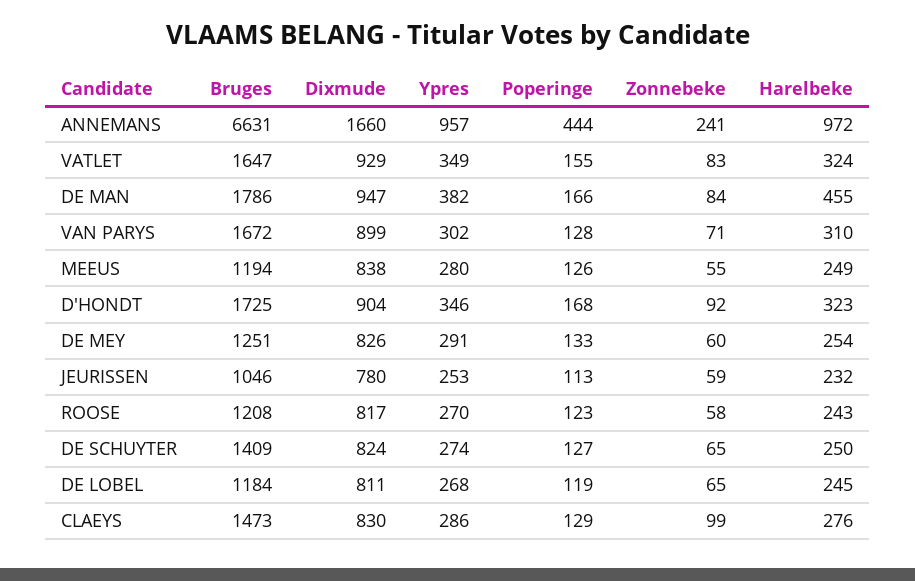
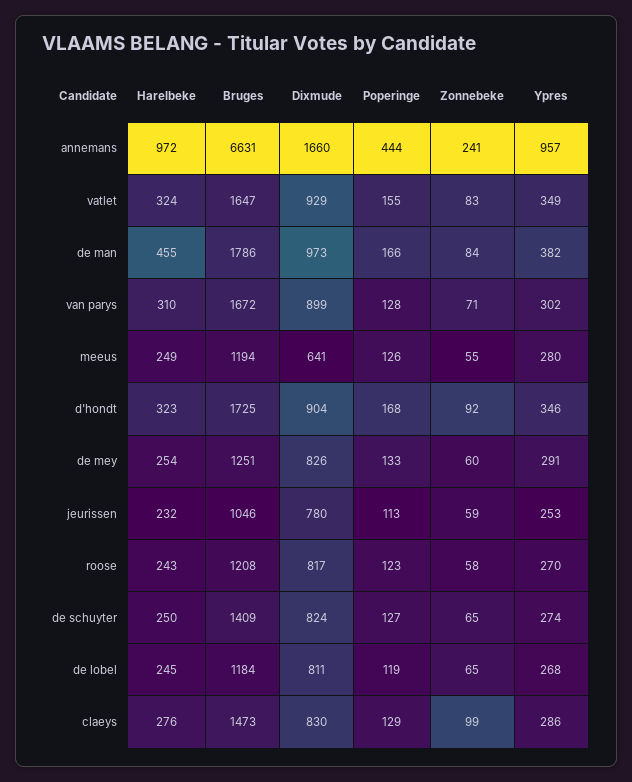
  {
    "Bruges": {
      "ANNEMANS": 6631,
      "VATLET": 1647,
      "DE MAN": 1786,
      "VAN PARYS": 1672,
      "MEEUS": 1194,
      "D'HONDT": 1725,
      "DE MEY": 1251,
      "JEURISSEN": 1046,
      "ROOSE": 1208,
      "DE SCHUYTER": 1409,
      "DE LOBEL": 1184,
      "CLAEYS": 1473
    },
    "Dixmude": {
      "ANNEMANS": 1660,
      "VATLET": 929,
-     "DE MAN": 947,
+     "DE MAN": 973,
      "VAN PARYS": 899,
-     "MEEUS": 838,
+     "MEEUS": 641,
      "D'HONDT": 904,
      "DE MEY": 826,
      "JEURISSEN": 780,
      "ROOSE": 817,
      "DE SCHUYTER": 824,
      "DE LOBEL": 811,
      "CLAEYS": 830
    },
    "Ypres": {
      "ANNEMANS": 957,
      "VATLET": 349,
      "DE MAN": 382,
      "VAN PARYS": 302,
      "MEEUS": 280,
      "D'HONDT": 346,
      "DE MEY": 291,
      "JEURISSEN": 253,
      "ROOSE": 270,
      "DE SCHUYTER": 274,
      "DE LOBEL": 268,
      "CLAEYS": 286
    },
    "Poperinge": {
      "ANNEMANS": 444,
      "VATLET": 155,
      "DE MAN": 166,
      "VAN PARYS": 128,
      "MEEUS": 126,
      "D'HONDT": 168,
      "DE MEY": 133,
      "JEURISSEN": 113,
      "ROOSE": 123,
      "DE SCHUYTER": 127,
      "DE LOBEL": 119,
      "CLAEYS": 129
    },
    "Zonnebeke": {
      "ANNEMANS": 241,
      "VATLET": 83,
      "DE MAN": 84,
      "VAN PARYS": 71,
      "MEEUS": 55,
      "D'HONDT": 92,
      "DE MEY": 60,
      "JEURISSEN": 59,
      "ROOSE": 58,
      "DE SCHUYTER": 65,
      "DE LOBEL": 65,
      "CLAEYS": 99
    },
    "Harelbeke": {
      "ANNEMANS": 972,
      "VATLET": 324,
      "DE MAN": 455,
      "VAN PARYS": 310,
      "MEEUS": 249,
      "D'HONDT": 323,
      "DE MEY": 254,
      "JEURISSEN": 232,
      "ROOSE": 243,
      "DE SCHUYTER": 250,
      "DE LOBEL": 245,
      "CLAEYS": 276
    }
  }

